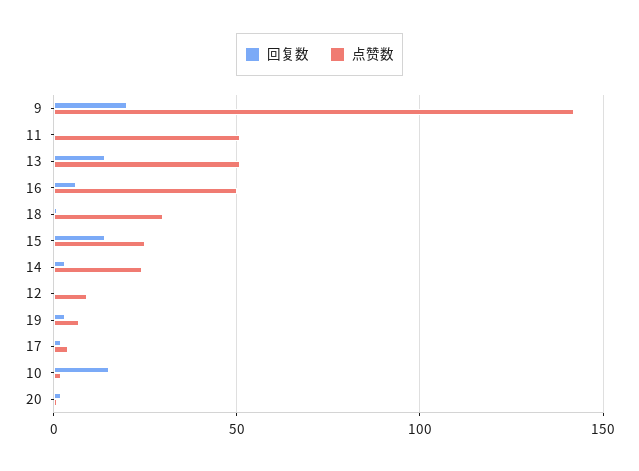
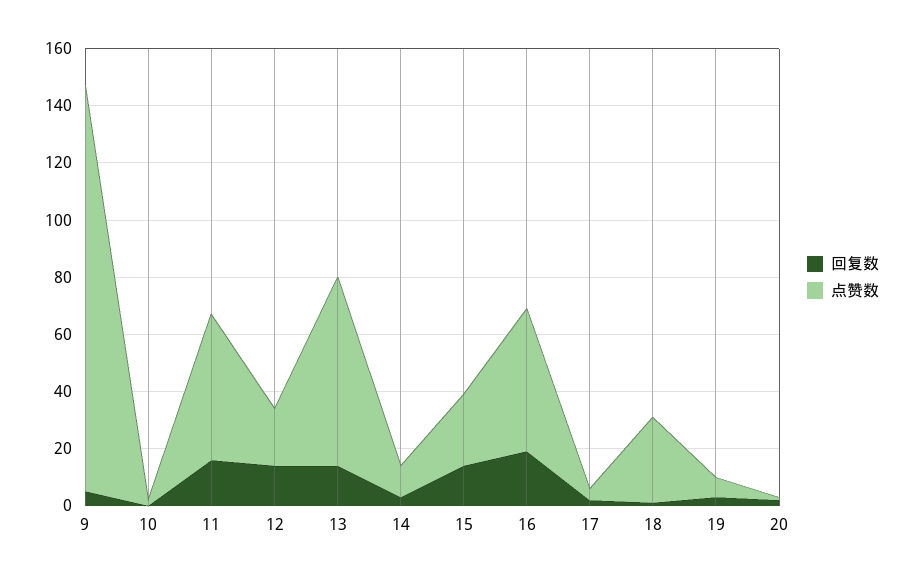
  {
    "回复数": {
-     "9": 20,
+     "9": 5,
-     "11": 0,
+     "11": 15,
      "13": 15,
-     "16": 5,
+     "16": 20,
      "18": 0,
      "15": 15,
      "14": 5,
-     "12": 0,
+     "12": 15,
      "19": 5,
      "17": 0,
-     "10": 15,
+     "10": 0,
      "20": 0
    },
    "点赞数": {
      "9": 140,
      "11": 50,
-     "13": 50,
+     "13": 65,
      "16": 50,
      "18": 30,
      "15": 25,
-     "14": 25,
+     "14": 10,
-     "12": 10,
+     "12": 20,
      "19": 5,
      "17": 5,
      "10": 0,
      "20": 0
    }
  }

